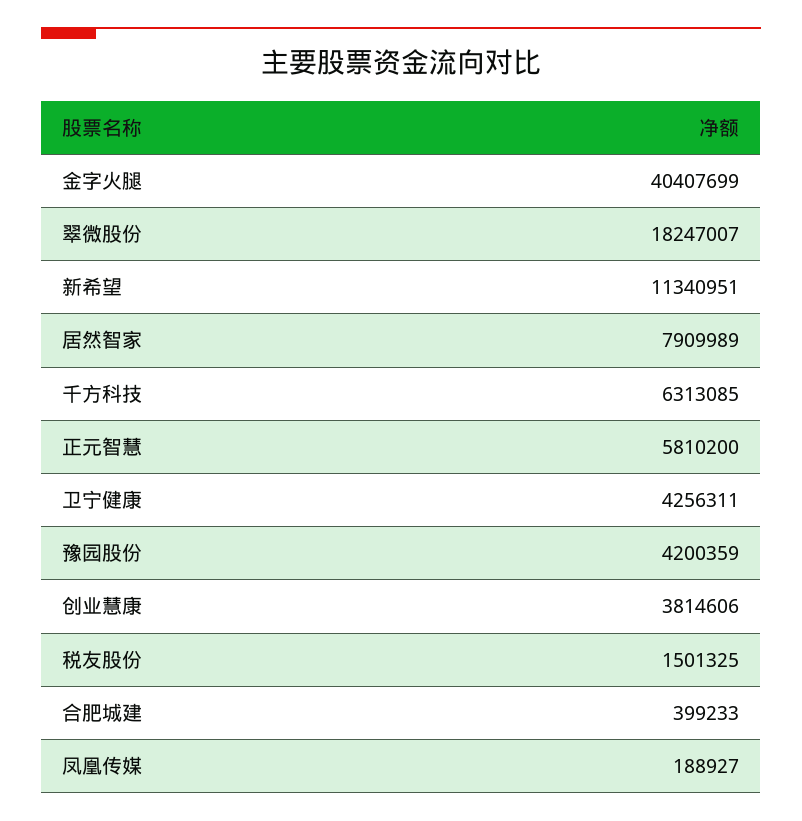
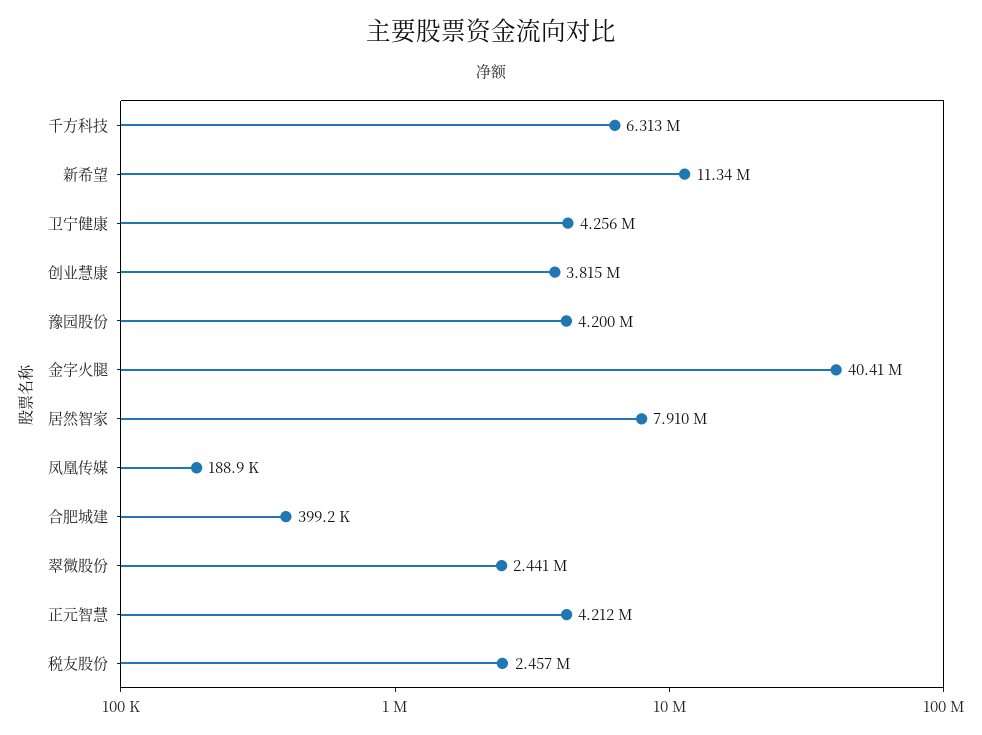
  {
    "金字火腿": 40407699,
-   "翠微股份": 18247007,
+   "翠微股份": 2441000,
    "新希望": 11340951,
    "居然智家": 7909989,
    "千方科技": 6313085,
-   "正元智慧": 5810200,
+   "正元智慧": 4212000,
    "卫宁健康": 4256311,
    "豫园股份": 4200359,
    "创业慧康": 3814606,
-   "税友股份": 1501325,
+   "税友股份": 2457000,
    "合肥城建": 399233,
    "凤凰传媒": 188927
  }

